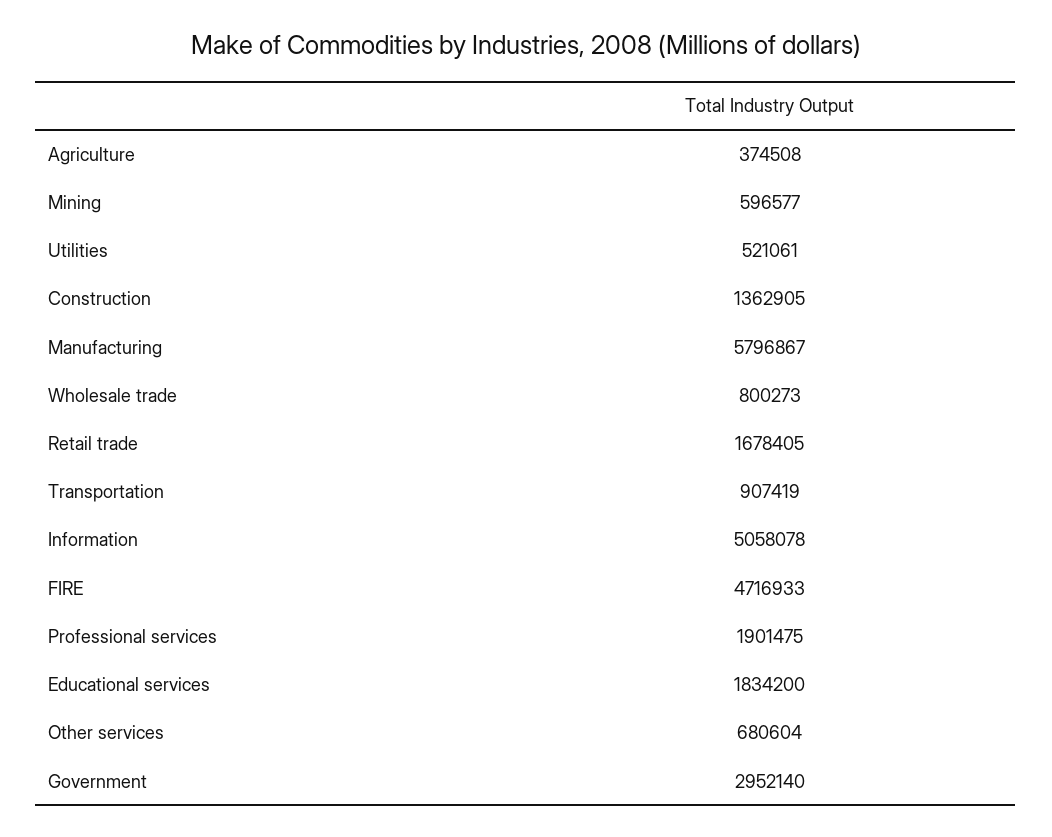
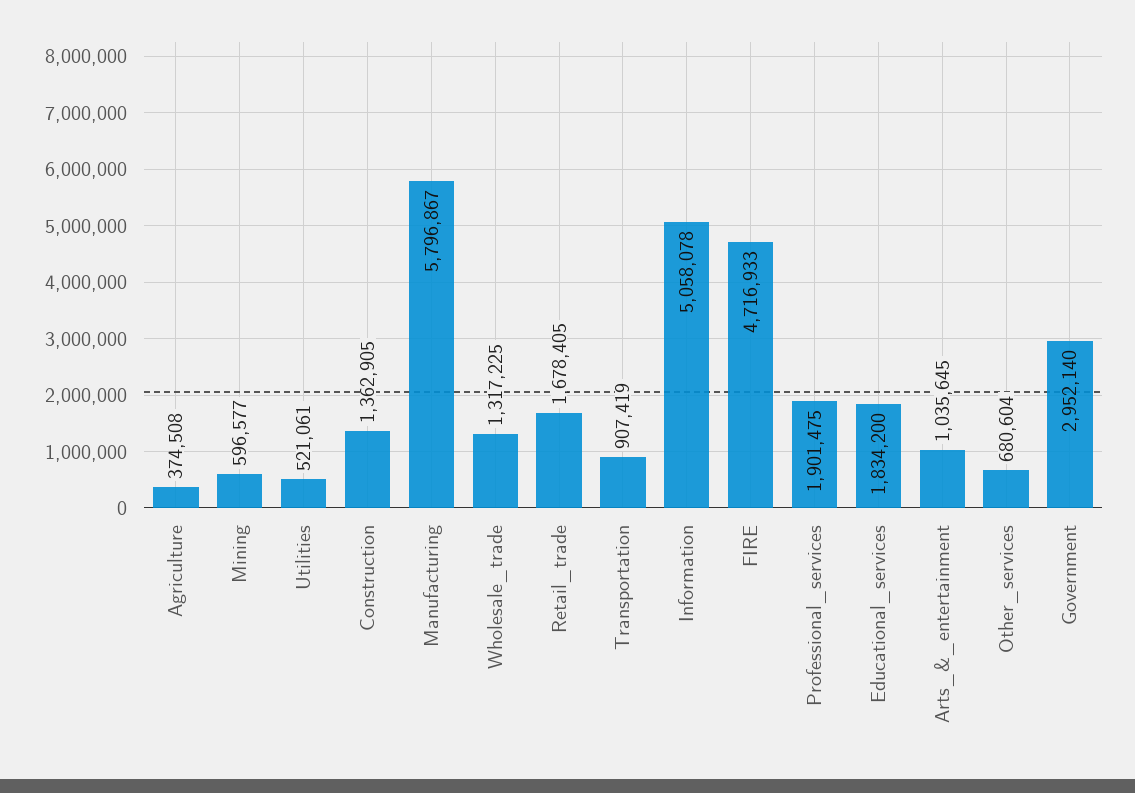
  {
    "Agriculture": 374508,
    "Mining": 596577,
    "Utilities": 521061,
    "Construction": 1362905,
    "Manufacturing": 5796867,
-   "Wholesale trade": 800273,
+   "Wholesale trade": 1317225,
    "Retail trade": 1678405,
    "Transportation": 907419,
    "Information": 5058078,
    "FIRE": 4716933,
    "Professional services": 1901475,
    "Educational services": 1834200,
    "Other services": 680604,
-   "Government": 2952140
+   "Government": 2952140,
+   "Arts_&_entertainment": 1035645
  }

